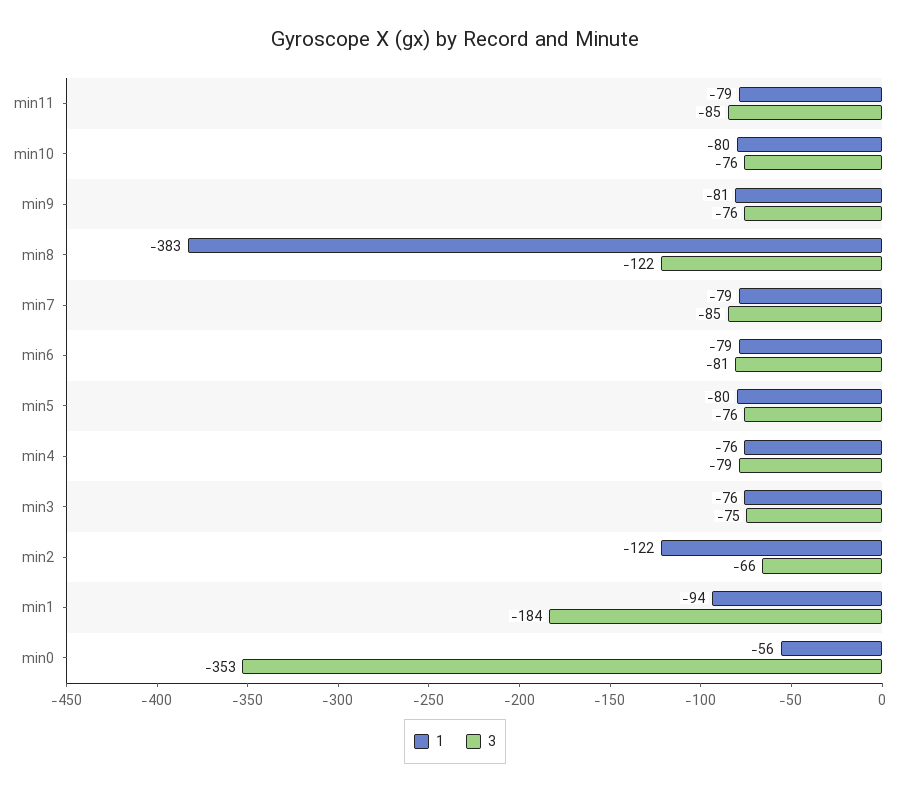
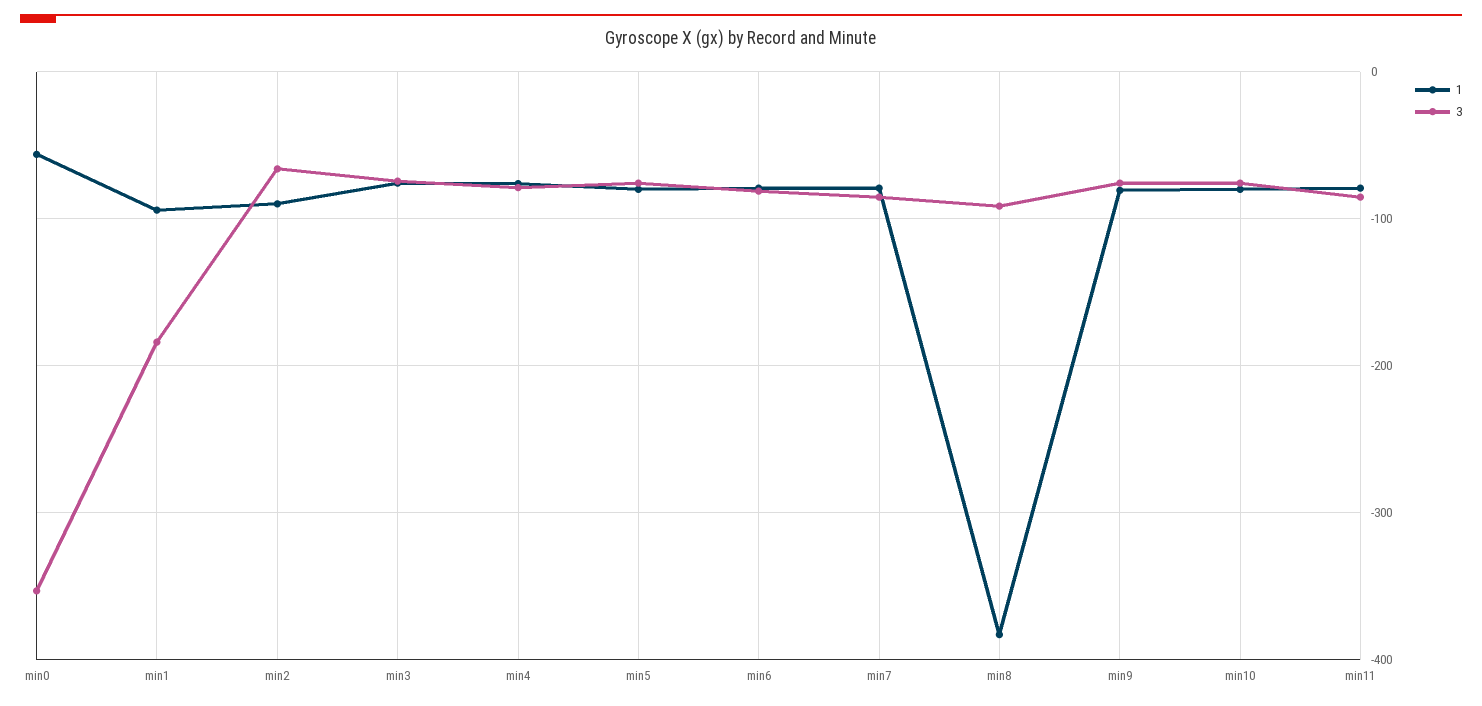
  {
    "1": {
      "min11": -79,
      "min10": -80,
      "min9": -81,
      "min8": -383,
      "min7": -79,
      "min6": -79,
      "min5": -80,
      "min4": -76,
      "min3": -76,
-     "min2": -122,
+     "min2": -90,
      "min1": -94,
      "min0": -56
    },
    "3": {
      "min11": -85,
      "min10": -76,
      "min9": -76,
-     "min8": -122,
+     "min8": -90,
      "min7": -85,
      "min6": -81,
      "min5": -76,
      "min4": -79,
      "min3": -75,
      "min2": -66,
      "min1": -184,
      "min0": -353
    }
  }

